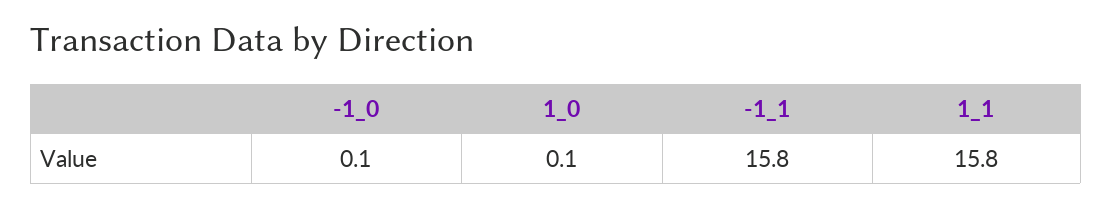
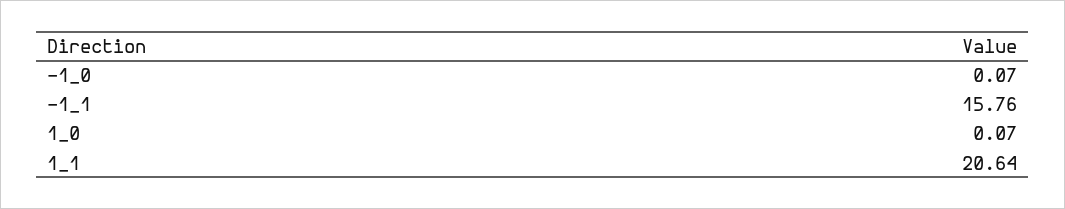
  {
    "-1_0": 0.07,
    "1_0": 0.07,
    "-1_1": 15.76,
-   "1_1": 15.8
+   "1_1": 20.64
  }

